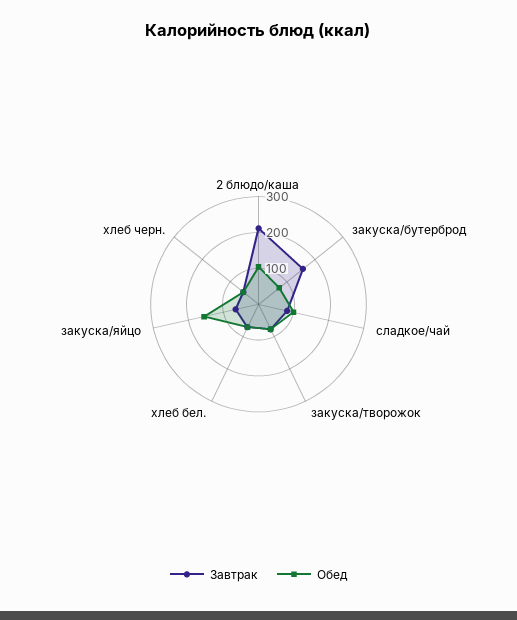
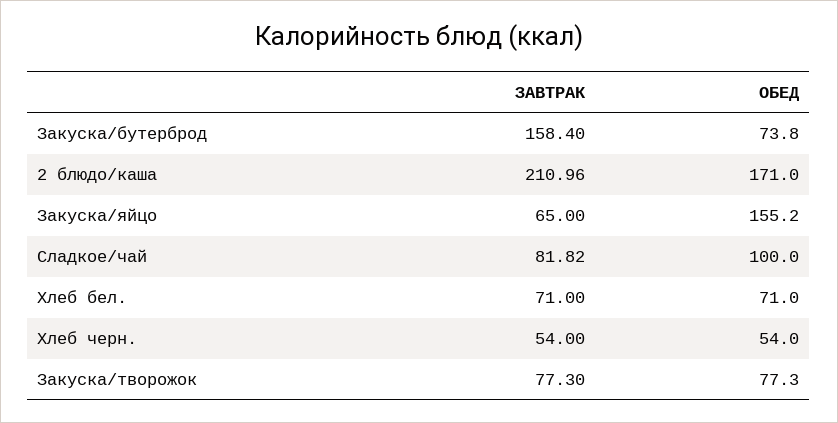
  {
    "Завтрак": {
      "2 блюдо/каша": 210.96,
      "закуска/бутерброд": 158.4,
      "сладкое/чай": 81.82,
      "закуска/творожок": 77.3,
      "хлеб бел.": 71,
      "закуска/яйцо": 65,
      "хлеб черн.": 54
    },
    "Обед": {
-     "2 блюдо/каша": 100,
+     "2 блюдо/каша": 171,
      "закуска/бутерброд": 73.8,
      "сладкое/чай": 100,
      "закуска/творожок": 77.3,
      "хлеб бел.": 71,
      "закуска/яйцо": 155.2,
      "хлеб черн.": 54
    }
  }

